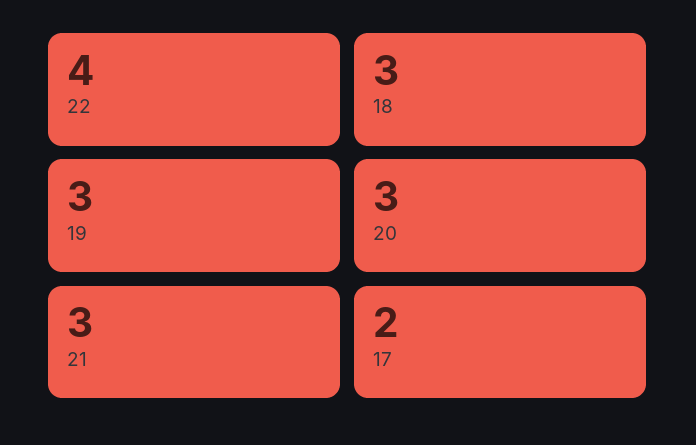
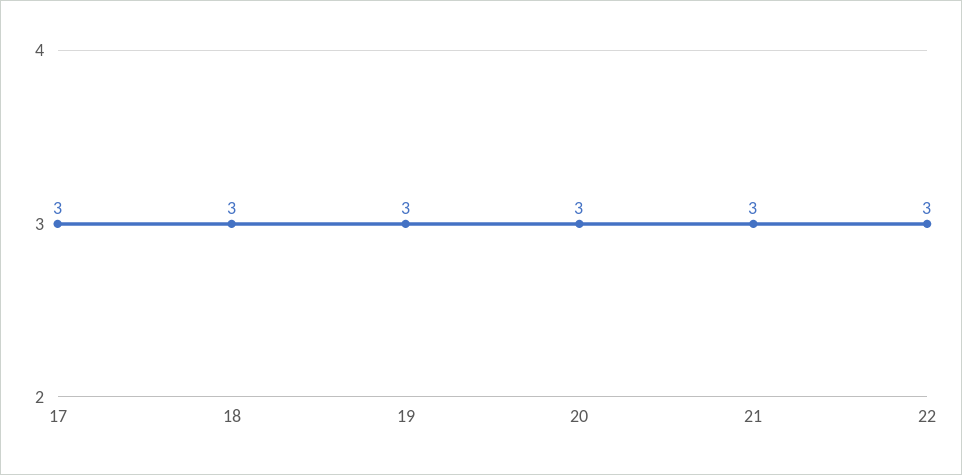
  {
-   "22": 4,
+   "22": 3,
    "18": 3,
    "19": 3,
    "20": 3,
    "21": 3,
-   "17": 2
+   "17": 3
  }

